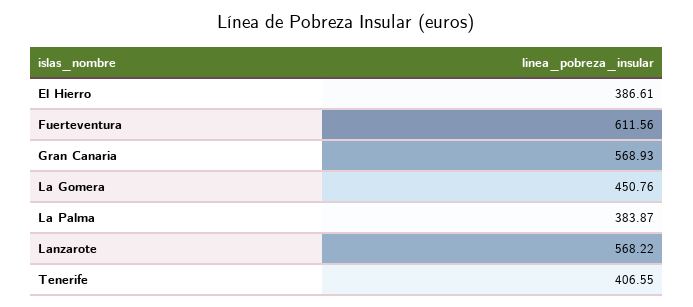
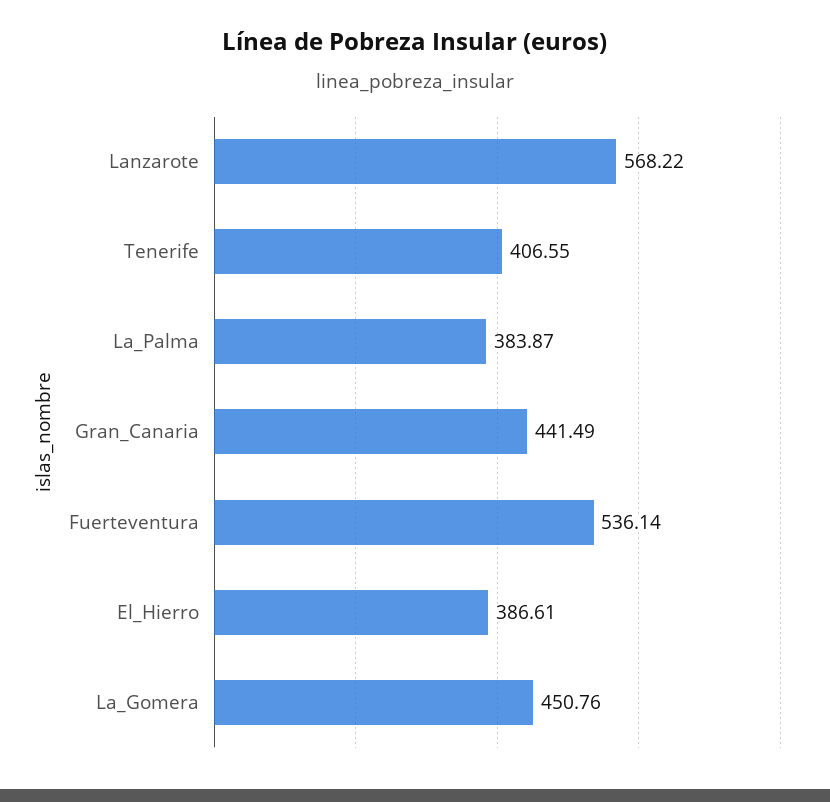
  {
    "El Hierro": 386.61,
-   "Fuerteventura": 611.56,
+   "Fuerteventura": 536.14,
-   "Gran Canaria": 568.93,
+   "Gran Canaria": 441.49,
    "La Gomera": 450.76,
    "La Palma": 383.87,
    "Lanzarote": 568.22,
    "Tenerife": 406.55
  }

